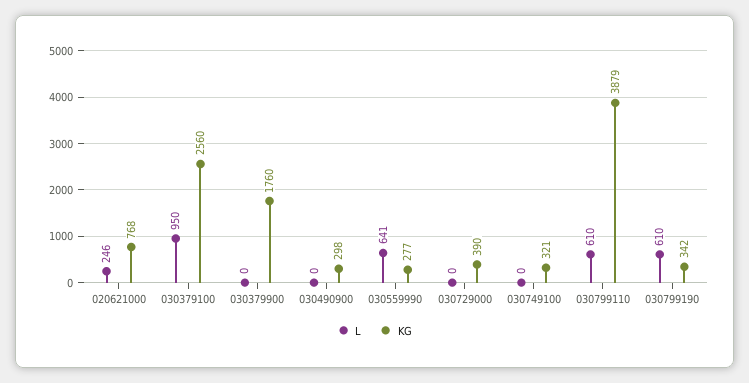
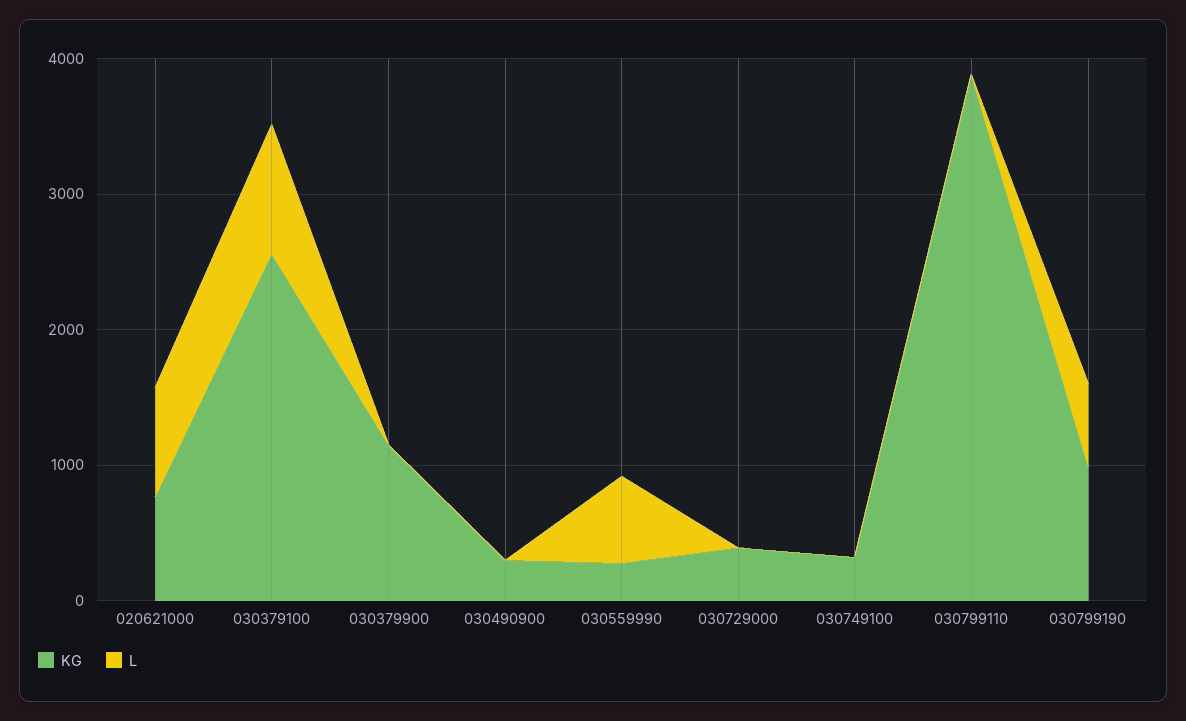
  {
    "L": {
-     "020621000": 246,
+     "020621000": 800,
      "030379100": 950,
      "030379900": 0,
      "030490900": 0,
      "030559990": 641,
      "030729000": 0,
      "030749100": 0,
-     "030799110": 610,
+     "030799110": 0,
      "030799190": 610
    },
    "KG": {
      "020621000": 768,
      "030379100": 2560,
-     "030379900": 1760,
+     "030379900": 1200,
      "030490900": 298,
      "030559990": 277,
      "030729000": 390,
      "030749100": 321,
      "030799110": 3879,
-     "030799190": 342
+     "030799190": 1000
    }
  }

